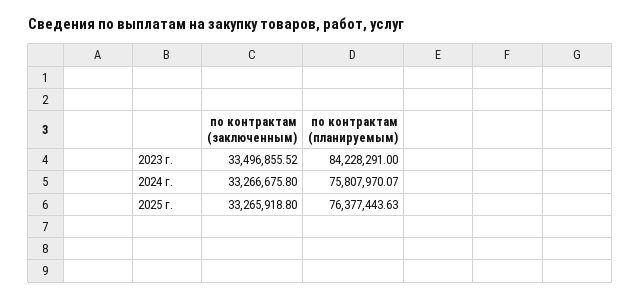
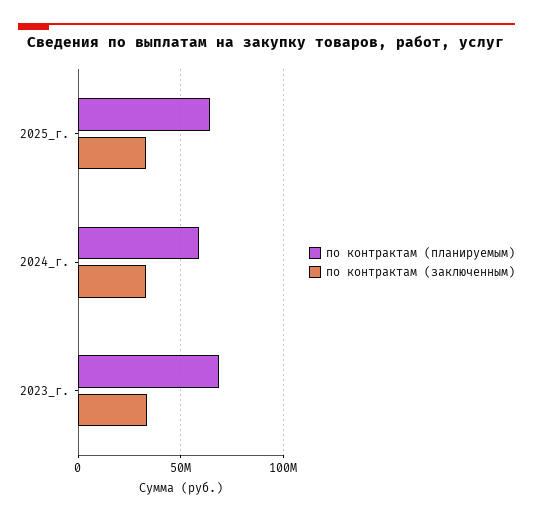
  {
    "по контрактам (заключенным)": {
      "2023 г.": 33496855.52,
      "2024 г.": 33266675.8,
      "2025 г.": 33265918.8
    },
    "по контрактам (планируемым)": {
-     "2023 г.": 84228291,
+     "2023 г.": 70000000,
-     "2024 г.": 75807970.07,
+     "2024 г.": 60000000,
-     "2025 г.": 76377443.63
+     "2025 г.": 65000000
    }
  }

